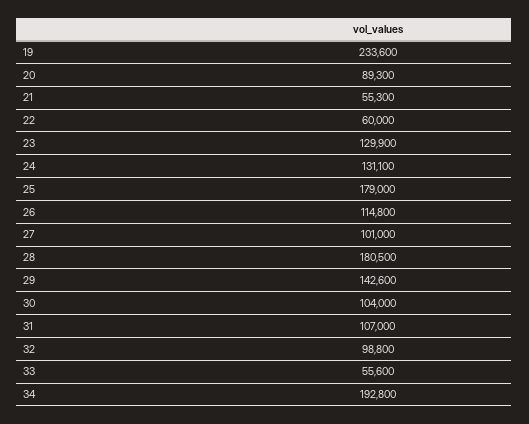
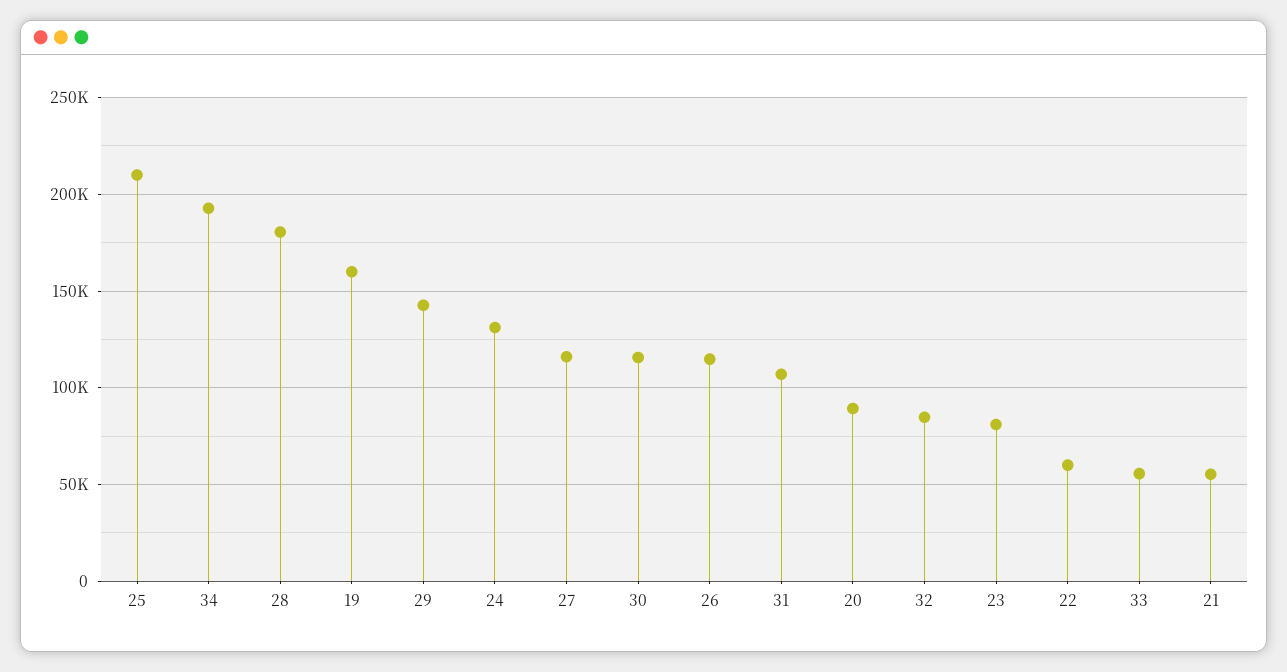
  {
-   "19": 233600,
+   "19": 160000,
    "20": 89300,
    "21": 55300,
    "22": 60000,
-   "23": 129900,
+   "23": 80000,
    "24": 131100,
-   "25": 179000,
+   "25": 210000,
    "26": 114800,
-   "27": 101000,
+   "27": 115000,
    "28": 180500,
    "29": 142600,
-   "30": 104000,
+   "30": 115000,
    "31": 107000,
-   "32": 98800,
+   "32": 85000,
    "33": 55600,
    "34": 192800
  }

